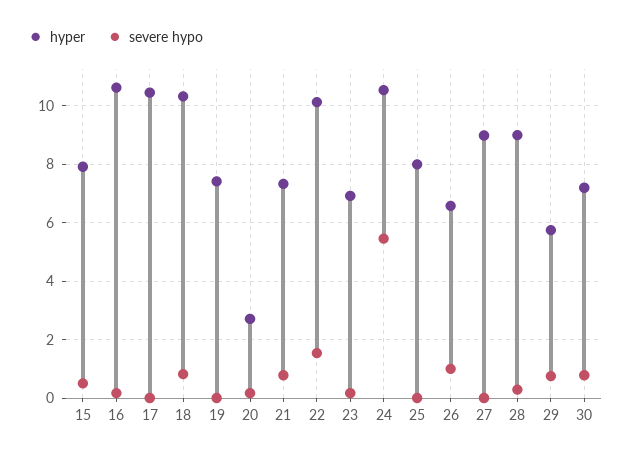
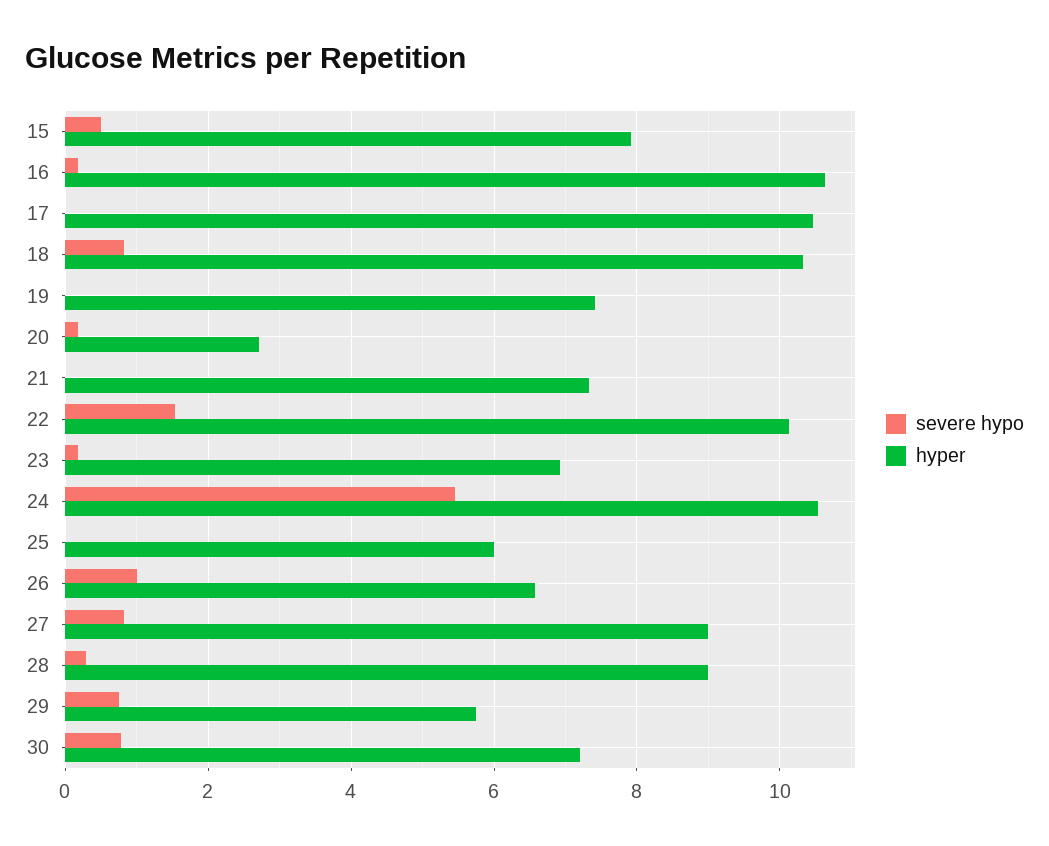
  {
    "hyper": {
      "15": 8,
      "16": 10.6,
      "17": 10.4,
      "18": 10.4,
      "19": 7.4,
      "20": 2.8,
      "21": 7.4,
      "22": 10.2,
      "23": 7,
      "24": 10.6,
-     "25": 8,
+     "25": 6,
      "26": 6.6,
      "27": 9,
      "28": 9,
      "29": 5.8,
      "30": 7.2
    },
    "severe hypo": {
      "15": 0.6,
      "16": 0.2,
      "17": 0,
      "18": 0.8,
      "19": 0,
      "20": 0.2,
-     "21": 0.75,
+     "21": 0,
      "22": 1.6,
      "23": 0.2,
      "24": 5.4,
      "25": 0,
      "26": 1,
-     "27": 0,
+     "27": 0.8,
      "28": 0.2,
      "29": 0.8,
      "30": 0.8
    }
  }

